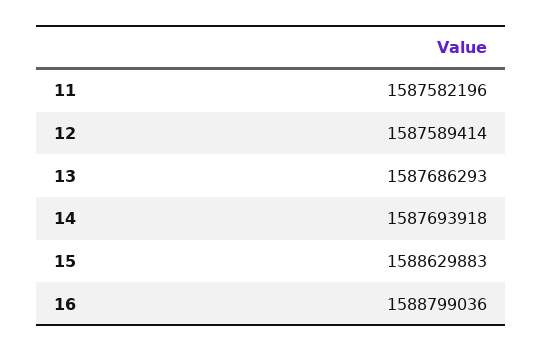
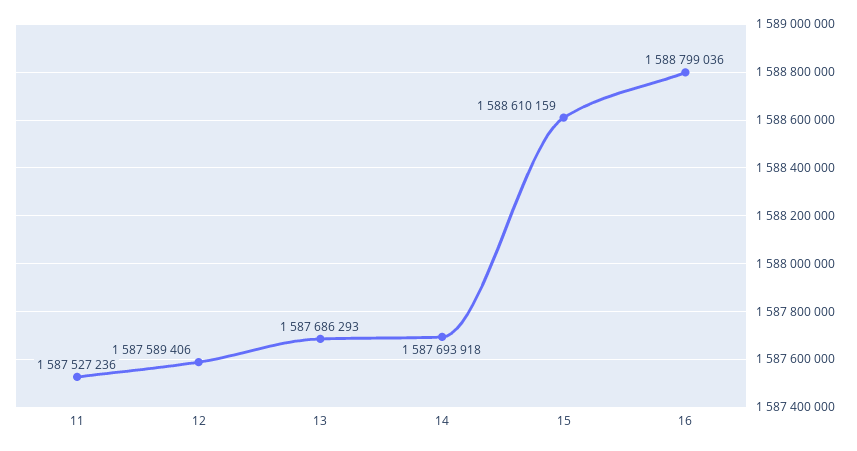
  {
-   "11": 1587582196,
+   "11": 1587527236,
-   "12": 1587589414,
+   "12": 1587589406,
    "13": 1587686293,
    "14": 1587693918,
-   "15": 1588629883,
+   "15": 1588610159,
    "16": 1588799036
  }

